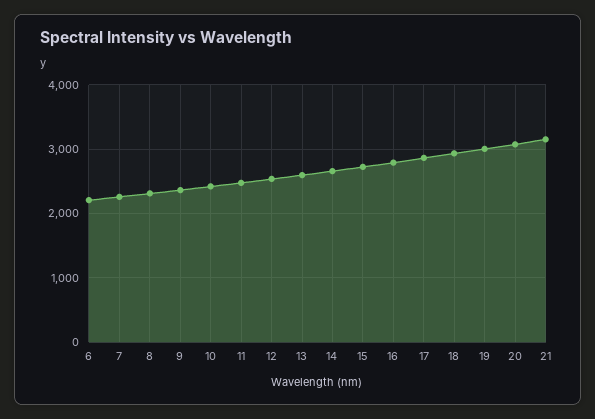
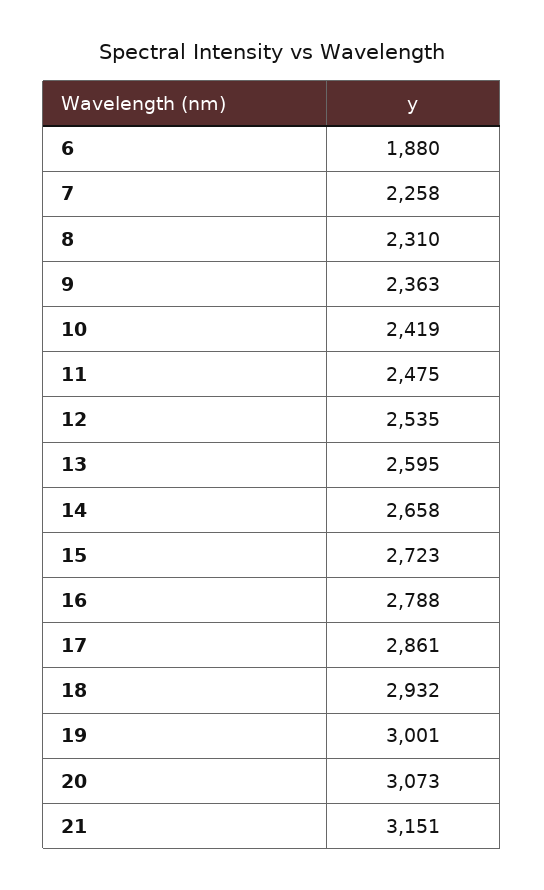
  {
-   "6": 2200,
+   "6": 1880,
    "7": 2258,
    "8": 2310,
    "9": 2363,
    "10": 2419,
    "11": 2475,
    "12": 2535,
    "13": 2595,
    "14": 2658,
    "15": 2723,
    "16": 2788,
    "17": 2861,
    "18": 2932,
    "19": 3001,
    "20": 3073,
    "21": 3151
  }

